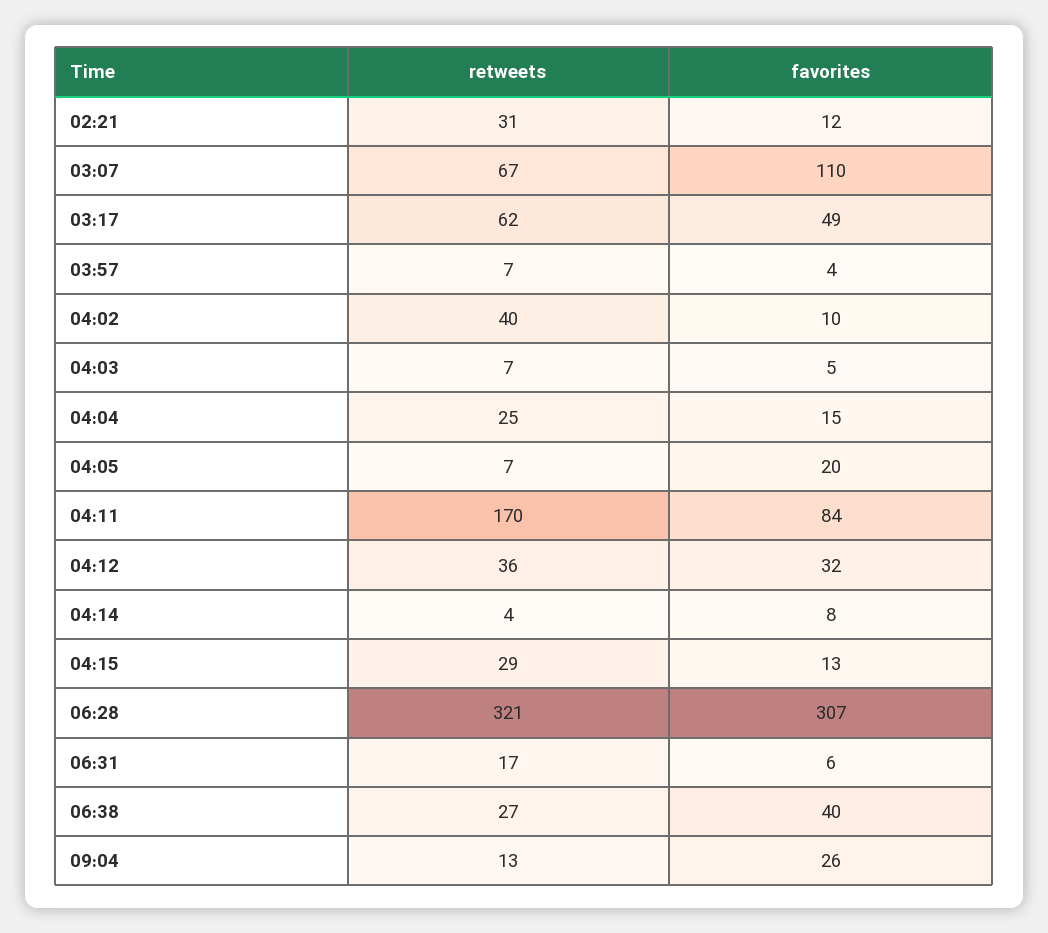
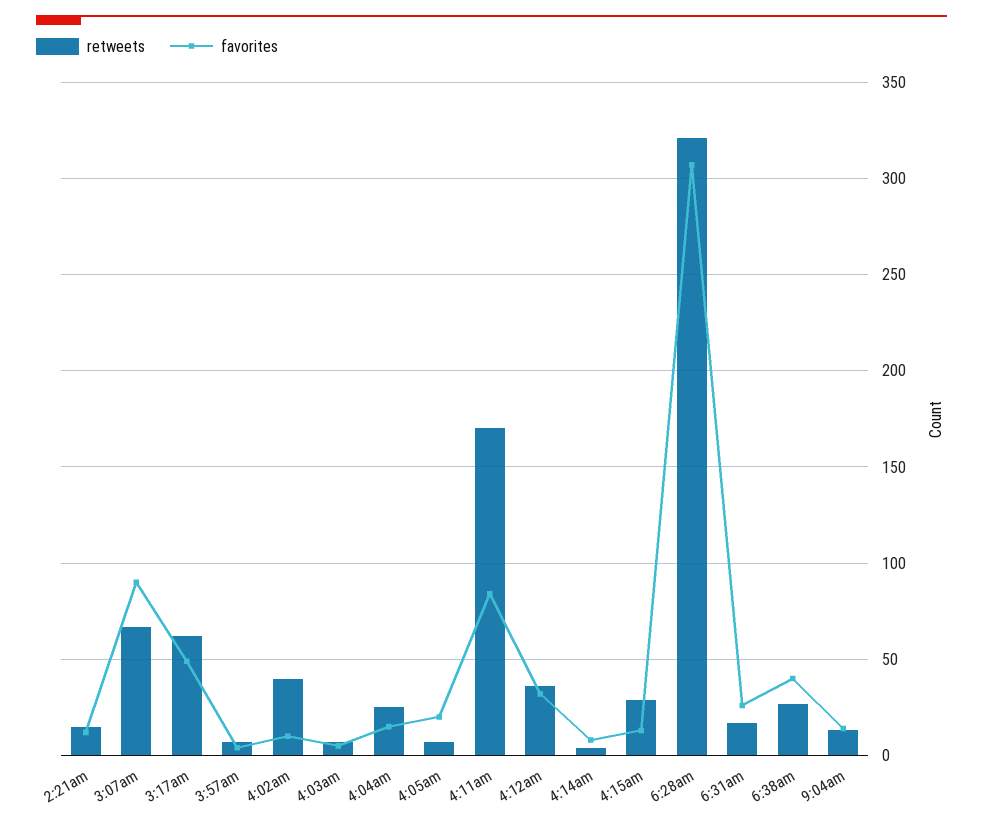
  {
    "retweets": {
-     "02:21": 31,
+     "02:21": 15,
      "03:07": 67,
      "03:17": 62,
      "03:57": 7,
      "04:02": 40,
      "04:03": 7,
      "04:04": 25,
      "04:05": 7,
      "04:11": 170,
      "04:12": 36,
      "04:14": 4,
      "04:15": 29,
      "06:28": 321,
      "06:31": 17,
      "06:38": 27,
      "09:04": 13
    },
    "favorites": {
      "02:21": 12,
-     "03:07": 110,
+     "03:07": 90,
      "03:17": 49,
      "03:57": 4,
      "04:02": 10,
      "04:03": 5,
      "04:04": 15,
      "04:05": 20,
      "04:11": 84,
      "04:12": 32,
      "04:14": 8,
      "04:15": 13,
      "06:28": 307,
-     "06:31": 6,
+     "06:31": 25,
      "06:38": 40,
-     "09:04": 26
+     "09:04": 15
    }
  }

